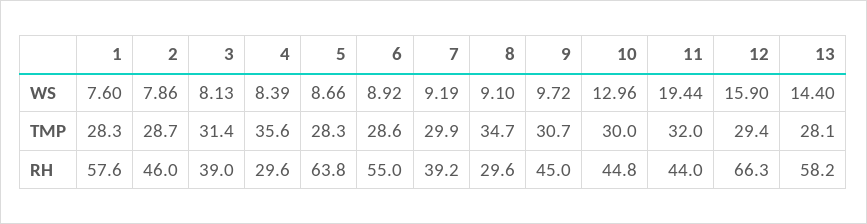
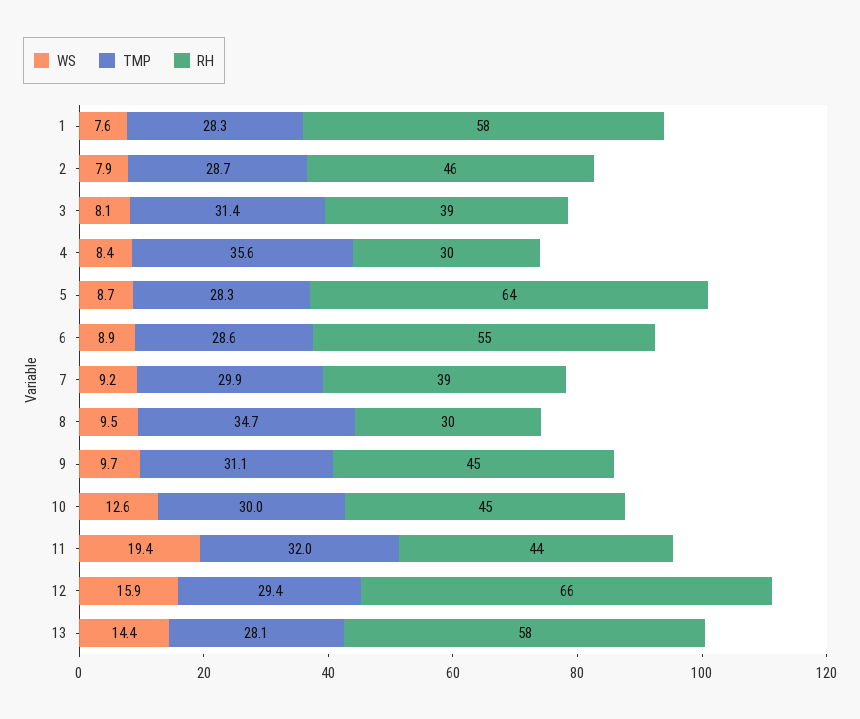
  {
    "WS": {
      "1": 7.6,
      "2": 7.86,
      "3": 8.13,
      "4": 8.39,
      "5": 8.66,
      "6": 8.92,
      "7": 9.19,
-     "8": 9.1,
+     "8": 9.5,
      "9": 9.72,
-     "10": 12.96,
+     "10": 12.6,
      "11": 19.44,
      "12": 15.9,
      "13": 14.4
    },
    "TMP": {
      "1": 28.3,
      "2": 28.7,
      "3": 31.4,
      "4": 35.6,
      "5": 28.3,
      "6": 28.6,
      "7": 29.9,
      "8": 34.7,
-     "9": 30.7,
+     "9": 31.1,
      "10": 30,
      "11": 32,
      "12": 29.4,
      "13": 28.1
    },
    "RH": {
      "1": 57.6,
      "2": 46,
      "3": 39,
      "4": 29.6,
      "5": 63.8,
      "6": 55,
      "7": 39.2,
      "8": 29.6,
      "9": 45,
      "10": 44.8,
      "11": 44,
      "12": 66.3,
      "13": 58.2
    }
  }

